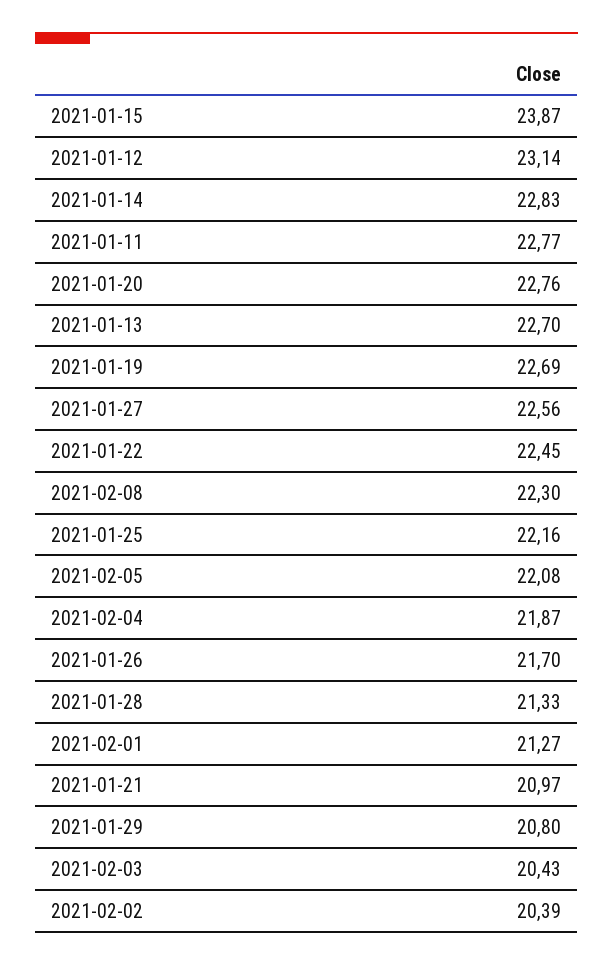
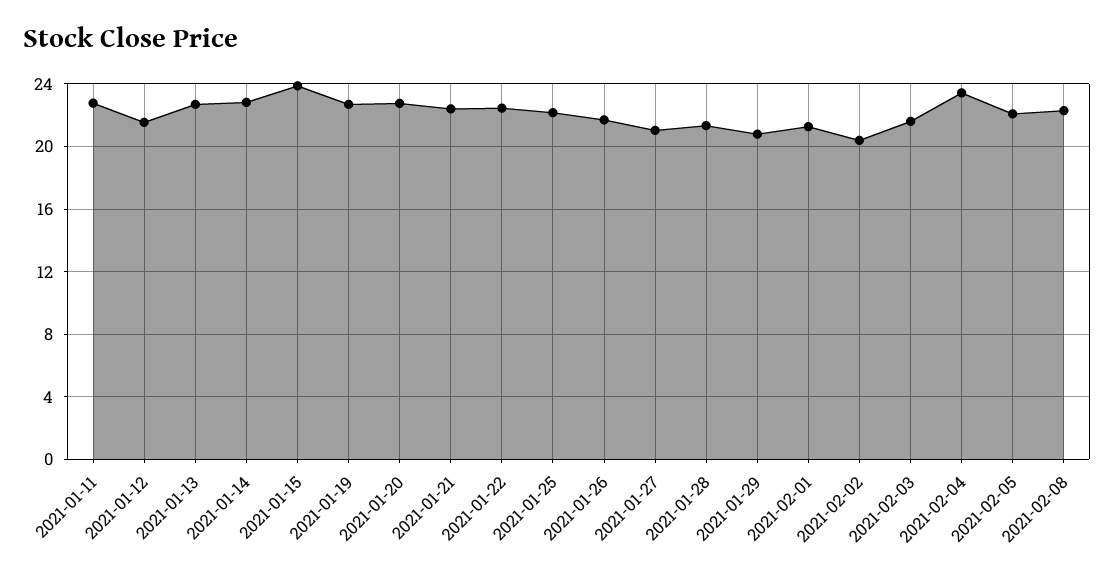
  {
    "2021-01-15": 23.87,
-   "2021-01-12": 23.14,
+   "2021-01-12": 21.5,
    "2021-01-14": 22.83,
    "2021-01-11": 22.77,
    "2021-01-20": 22.76,
    "2021-01-13": 22.7,
    "2021-01-19": 22.69,
-   "2021-01-27": 22.56,
+   "2021-01-27": 21,
    "2021-01-22": 22.45,
    "2021-02-08": 22.3,
    "2021-01-25": 22.16,
    "2021-02-05": 22.08,
-   "2021-02-04": 21.87,
+   "2021-02-04": 23.5,
    "2021-01-26": 21.7,
    "2021-01-28": 21.33,
    "2021-02-01": 21.27,
-   "2021-01-21": 20.97,
+   "2021-01-21": 22.5,
    "2021-01-29": 20.8,
-   "2021-02-03": 20.43,
+   "2021-02-03": 21.5,
    "2021-02-02": 20.39
  }

